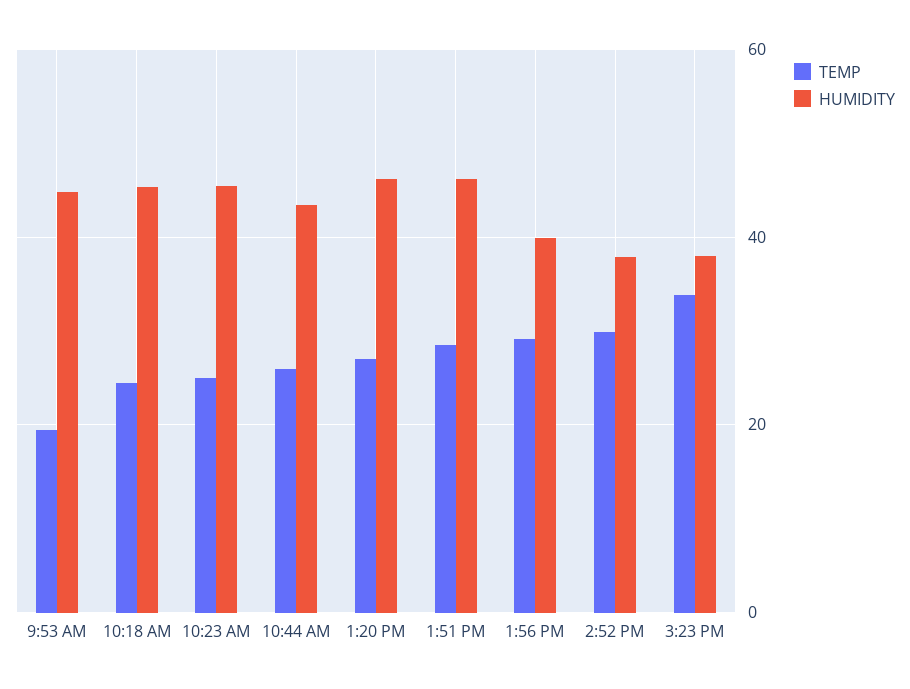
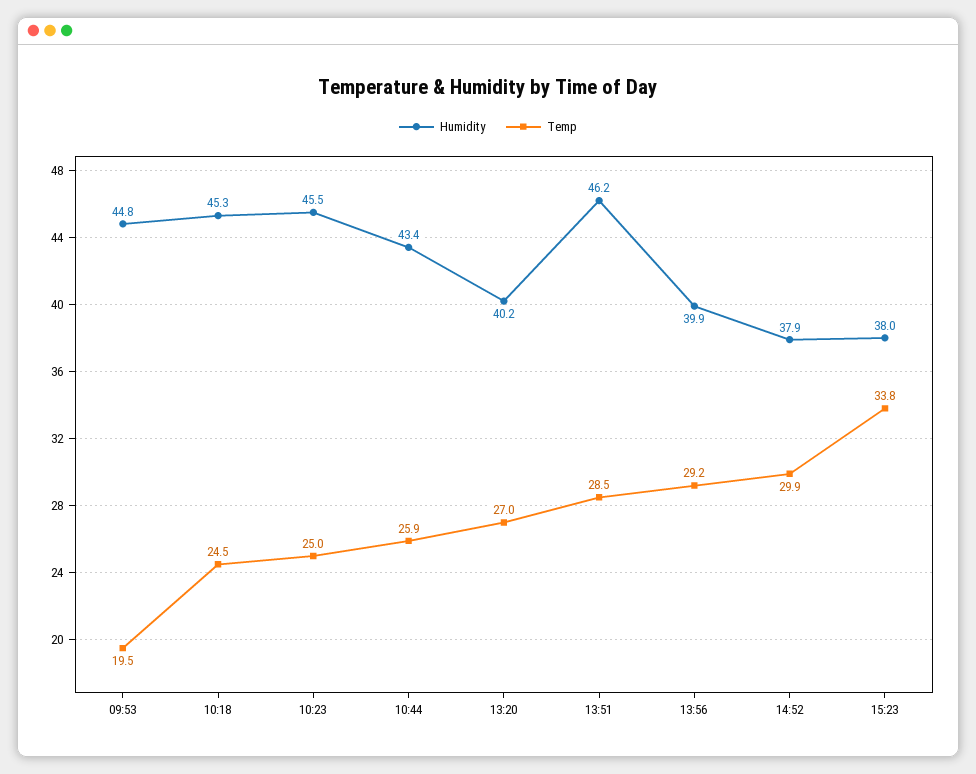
  {
    "TEMP": {
      "9:53 AM": 19.5,
      "10:18 AM": 24.5,
      "10:23 AM": 25,
      "10:44 AM": 25.9,
      "1:20 PM": 27,
      "1:51 PM": 28.5,
      "1:56 PM": 29.2,
      "2:52 PM": 29.9,
      "3:23 PM": 33.8
    },
    "HUMIDITY": {
      "9:53 AM": 44.8,
      "10:18 AM": 45.3,
      "10:23 AM": 45.5,
      "10:44 AM": 43.4,
-     "1:20 PM": 46,
+     "1:20 PM": 40.2,
      "1:51 PM": 46.2,
      "1:56 PM": 39.9,
      "2:52 PM": 37.9,
      "3:23 PM": 38
    }
  }

